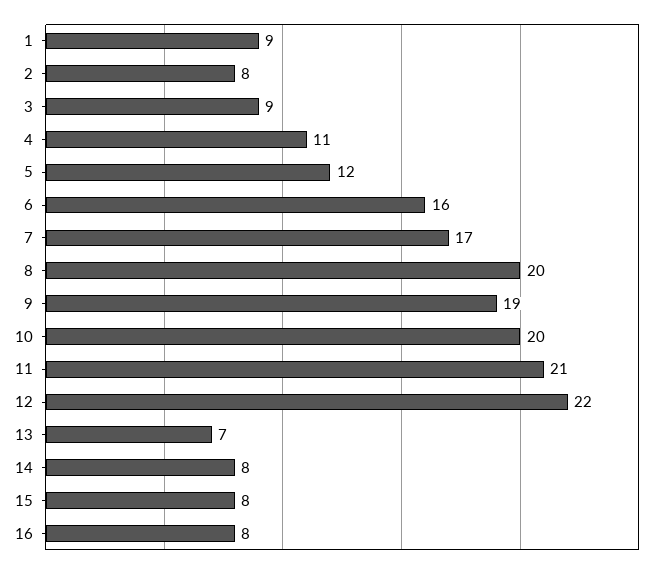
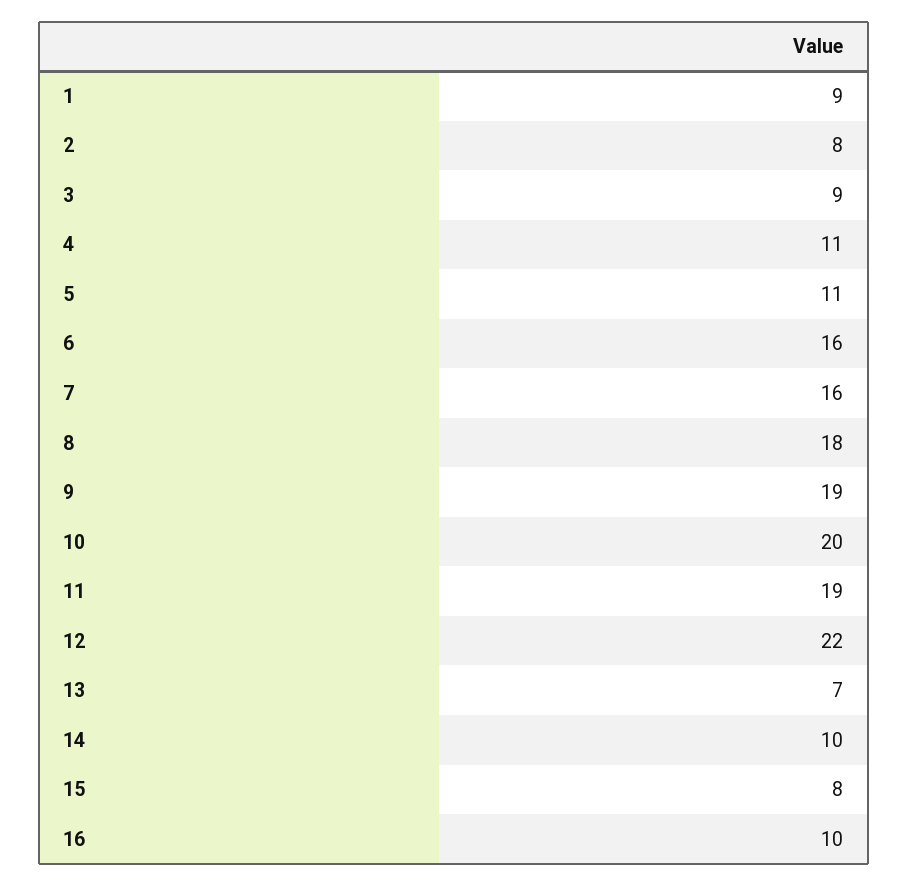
  {
    "1": 9,
    "2": 8,
    "3": 9,
    "4": 11,
-   "5": 12,
+   "5": 11,
    "6": 16,
-   "7": 17,
+   "7": 16,
-   "8": 20,
+   "8": 18,
    "9": 19,
    "10": 20,
-   "11": 21,
+   "11": 19,
    "12": 22,
    "13": 7,
-   "14": 8,
+   "14": 10,
    "15": 8,
-   "16": 8
+   "16": 10
  }

